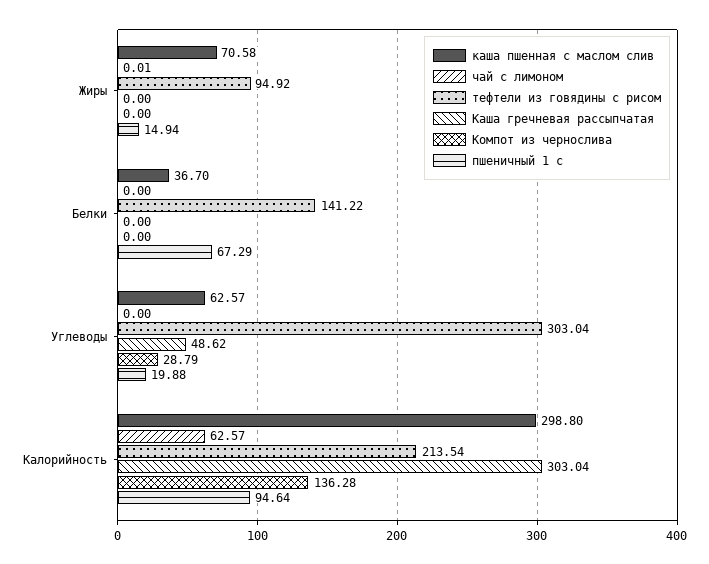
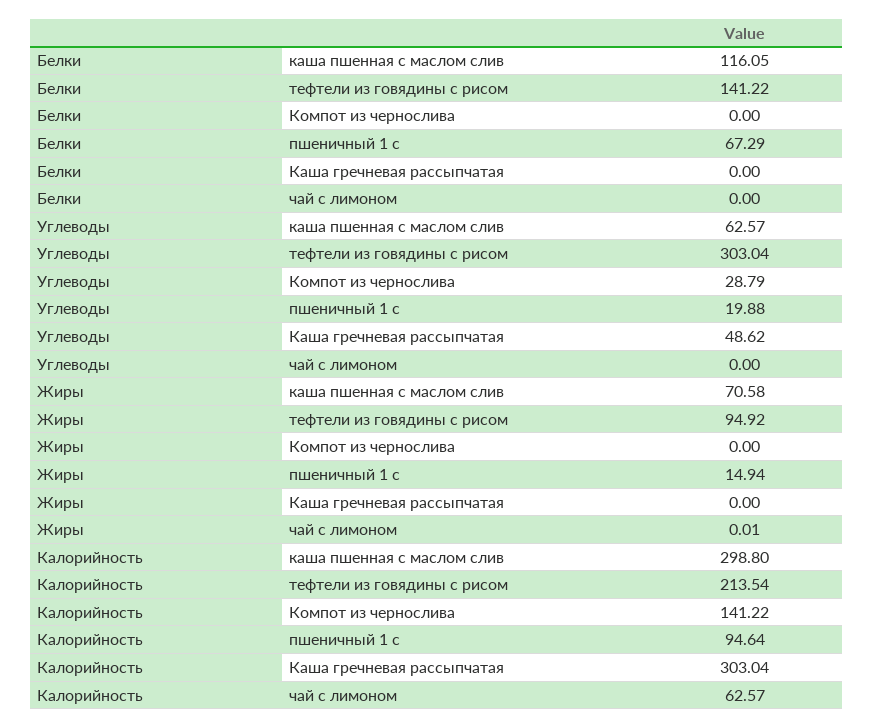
  {
    "каша пшенная с маслом слив": {
      "Жиры": 70.58,
-     "Белки": 36.7,
+     "Белки": 116.05,
      "Углеводы": 62.57,
      "Калорийность": 298.8
    },
    "чай с лимоном": {
      "Жиры": 0.01,
      "Белки": 0,
      "Углеводы": 0,
      "Калорийность": 62.57
    },
    "тефтели из говядины с рисом": {
      "Жиры": 94.92,
      "Белки": 141.22,
      "Углеводы": 303.04,
      "Калорийность": 213.54
    },
    "Каша гречневая рассыпчатая": {
      "Жиры": 0,
      "Белки": 0,
      "Углеводы": 48.62,
      "Калорийность": 303.04
    },
    "Компот из чернослива": {
      "Жиры": 0,
      "Белки": 0,
      "Углеводы": 28.79,
-     "Калорийность": 136.28
+     "Калорийность": 141.22
    },
    "пшеничный 1 с": {
      "Жиры": 14.94,
      "Белки": 67.29,
      "Углеводы": 19.88,
      "Калорийность": 94.64
    }
  }

